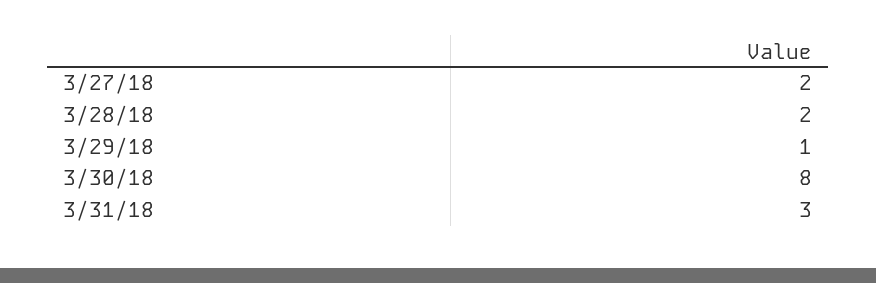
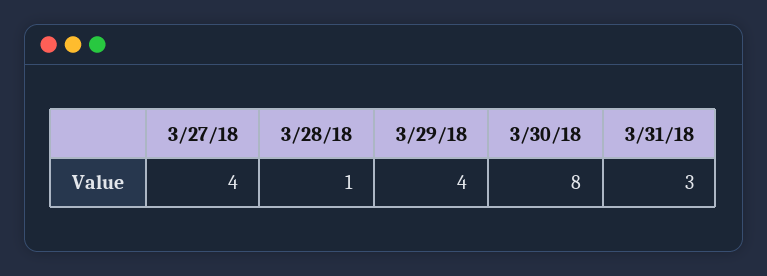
  {
-   "3/27/18": 2,
+   "3/27/18": 4,
-   "3/28/18": 2,
+   "3/28/18": 1,
-   "3/29/18": 1,
+   "3/29/18": 4,
    "3/30/18": 8,
    "3/31/18": 3
  }

